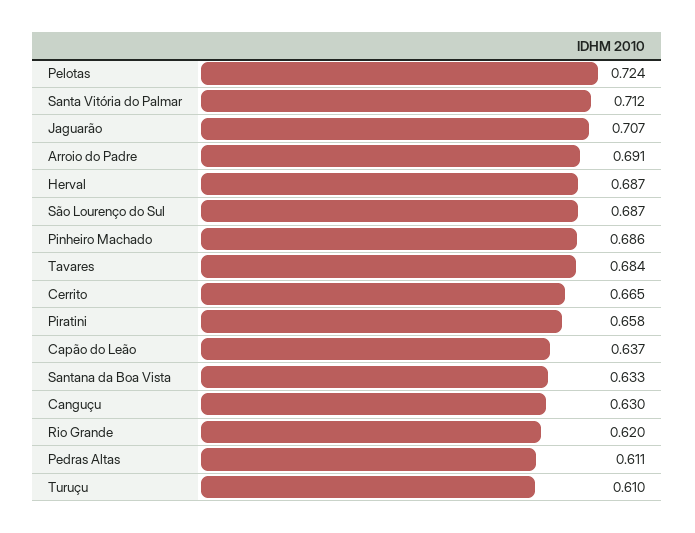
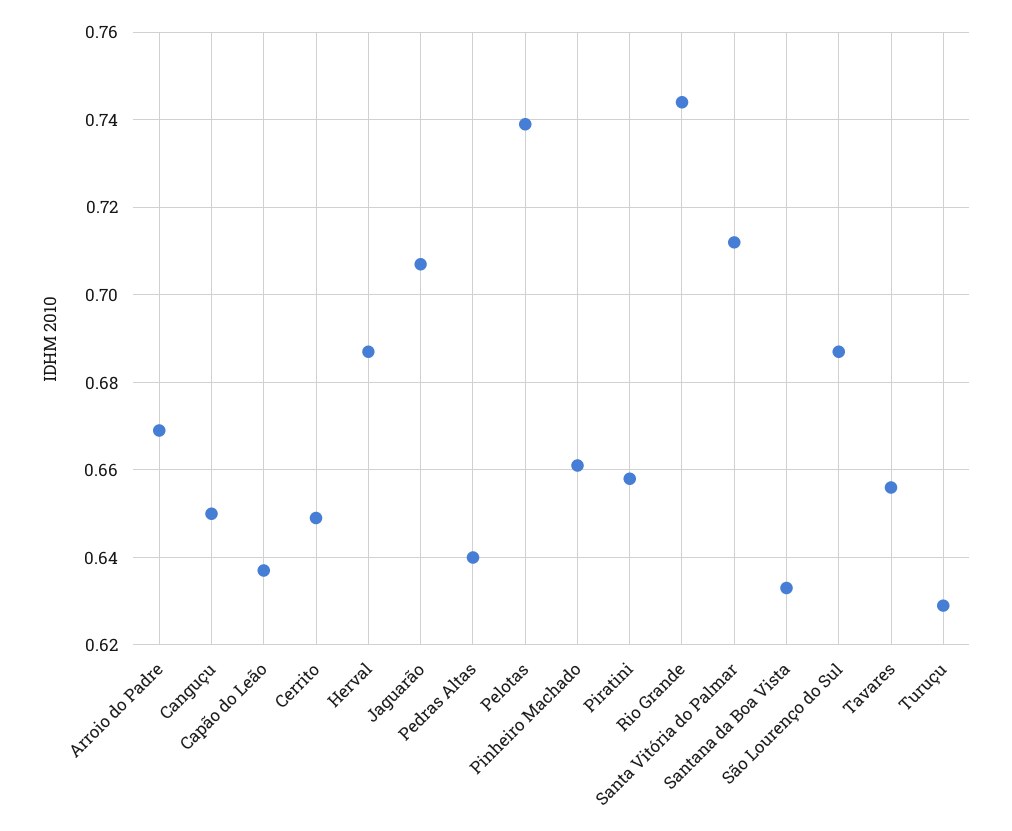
  {
-   "Pelotas": 0.724,
+   "Pelotas": 0.74,
    "Santa Vitória do Palmar": 0.712,
    "Jaguarão": 0.707,
-   "Arroio do Padre": 0.691,
+   "Arroio do Padre": 0.67,
    "Herval": 0.687,
    "São Lourenço do Sul": 0.687,
-   "Pinheiro Machado": 0.686,
+   "Pinheiro Machado": 0.66,
-   "Tavares": 0.684,
+   "Tavares": 0.655,
-   "Cerrito": 0.665,
+   "Cerrito": 0.65,
    "Piratini": 0.658,
    "Capão do Leão": 0.637,
    "Santana da Boa Vista": 0.633,
-   "Canguçu": 0.63,
+   "Canguçu": 0.65,
-   "Rio Grande": 0.62,
+   "Rio Grande": 0.745,
-   "Pedras Altas": 0.611,
+   "Pedras Altas": 0.64,
-   "Turuçu": 0.61
+   "Turuçu": 0.63
  }

